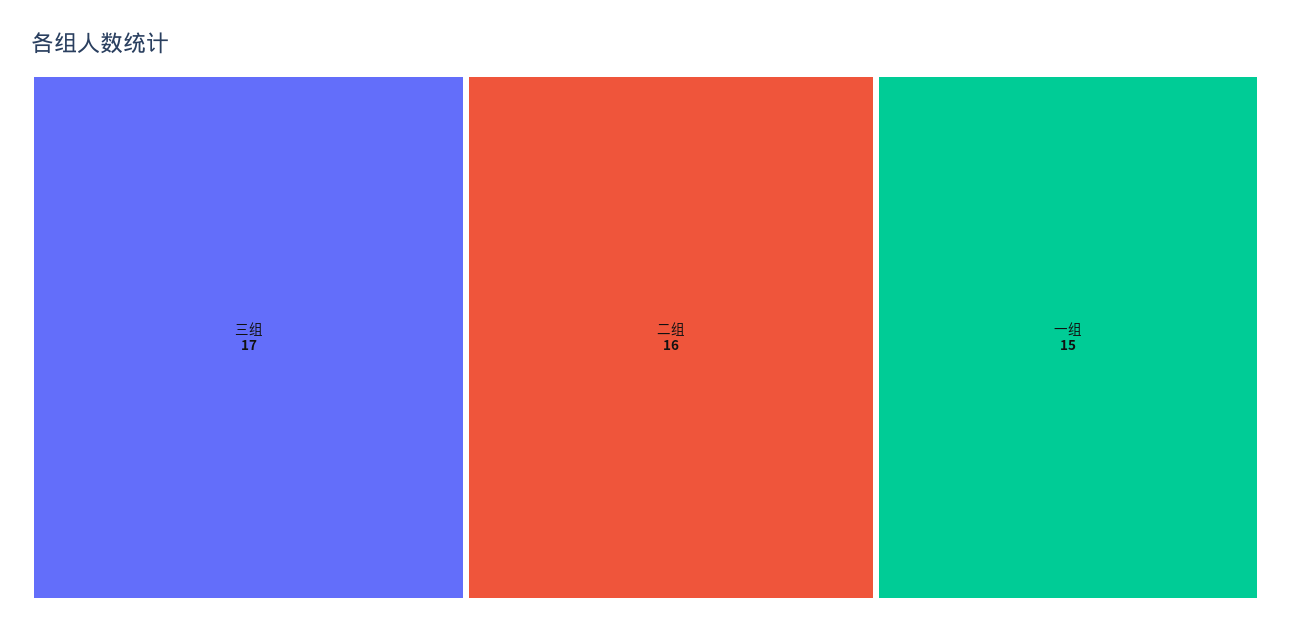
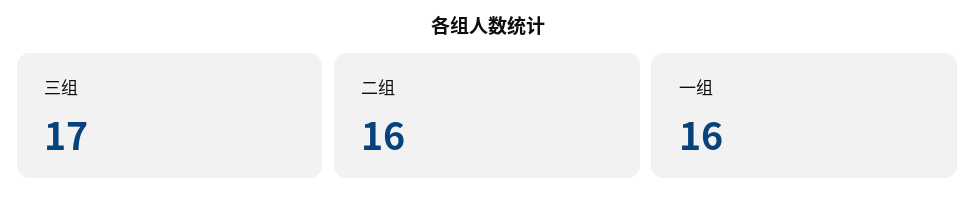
  {
    "三组": 17,
    "二组": 16,
-   "一组": 15
+   "一组": 16
  }

